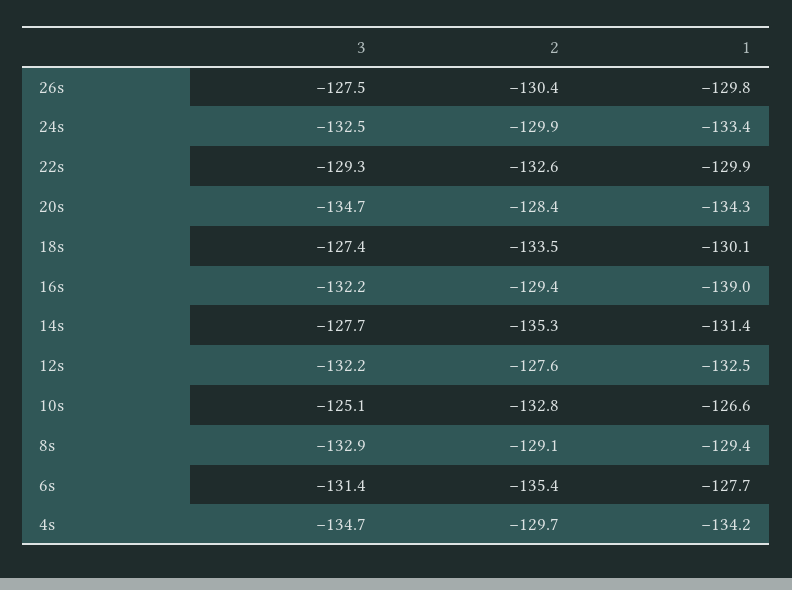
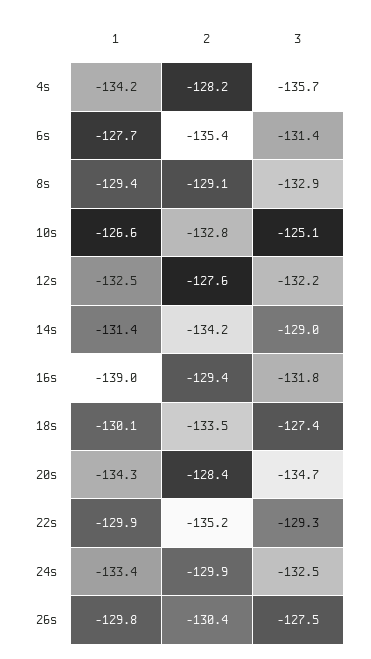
  {
    "3": {
      "26s": -127.5,
      "24s": -132.5,
      "22s": -129.3,
      "20s": -134.7,
      "18s": -127.4,
-     "16s": -132.2,
+     "16s": -131.8,
-     "14s": -127.7,
+     "14s": -129,
      "12s": -132.2,
      "10s": -125.1,
      "8s": -132.9,
      "6s": -131.4,
-     "4s": -134.7
+     "4s": -135.7
    },
    "2": {
      "26s": -130.4,
      "24s": -129.9,
-     "22s": -132.6,
+     "22s": -135.2,
      "20s": -128.4,
      "18s": -133.5,
      "16s": -129.4,
-     "14s": -135.3,
+     "14s": -134.2,
      "12s": -127.6,
      "10s": -132.8,
      "8s": -129.1,
      "6s": -135.4,
-     "4s": -129.7
+     "4s": -128.2
    },
    "1": {
      "26s": -129.8,
      "24s": -133.4,
      "22s": -129.9,
      "20s": -134.3,
      "18s": -130.1,
      "16s": -139,
      "14s": -131.4,
      "12s": -132.5,
      "10s": -126.6,
      "8s": -129.4,
      "6s": -127.7,
      "4s": -134.2
    }
  }

